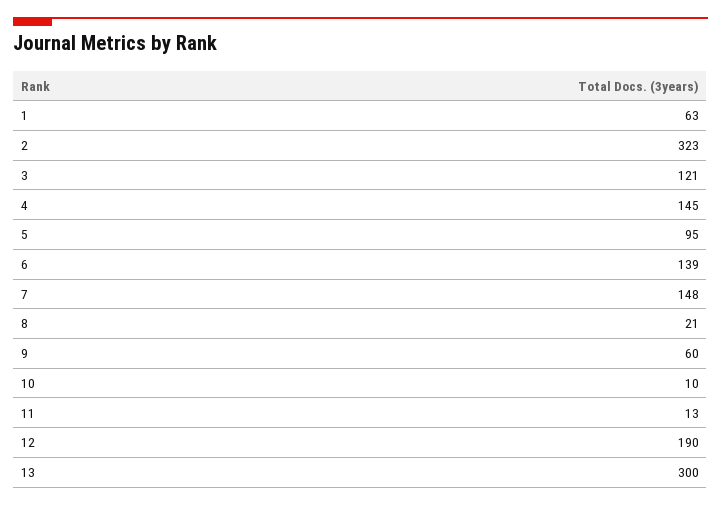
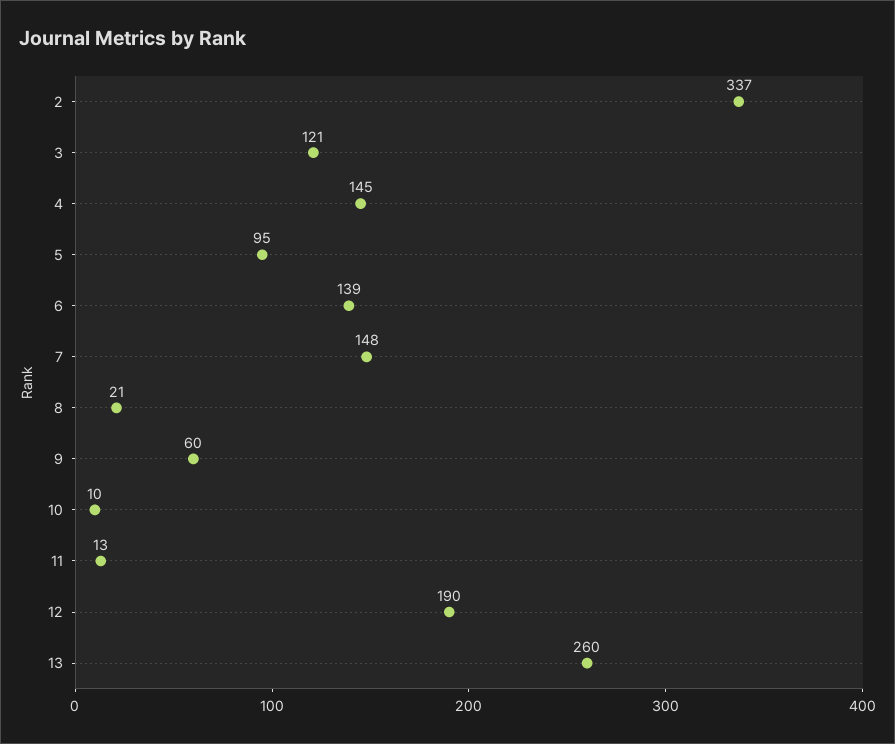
  {
-   "1": 63,
-   "2": 323,
+   "2": 337,
    "3": 121,
    "4": 145,
    "5": 95,
    "6": 139,
    "7": 148,
    "8": 21,
    "9": 60,
    "10": 10,
    "11": 13,
    "12": 190,
-   "13": 300
+   "13": 260
  }

